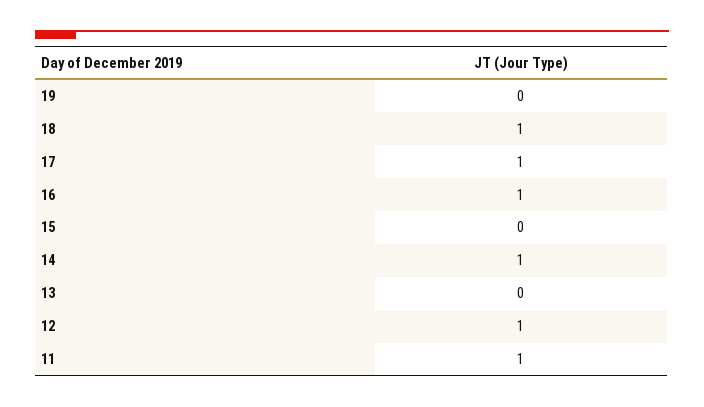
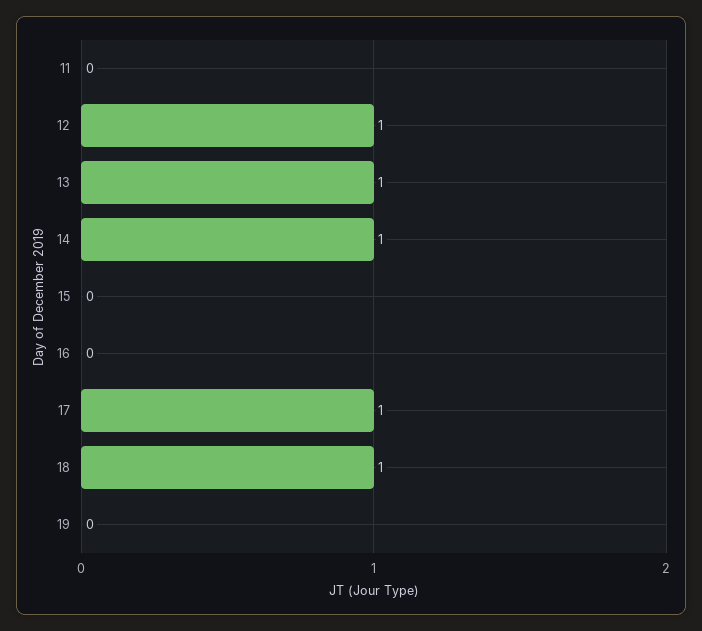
  {
    "19": 0,
    "18": 1,
    "17": 1,
-   "16": 1,
+   "16": 0,
    "15": 0,
    "14": 1,
-   "13": 0,
+   "13": 1,
    "12": 1,
-   "11": 1
+   "11": 0
  }

